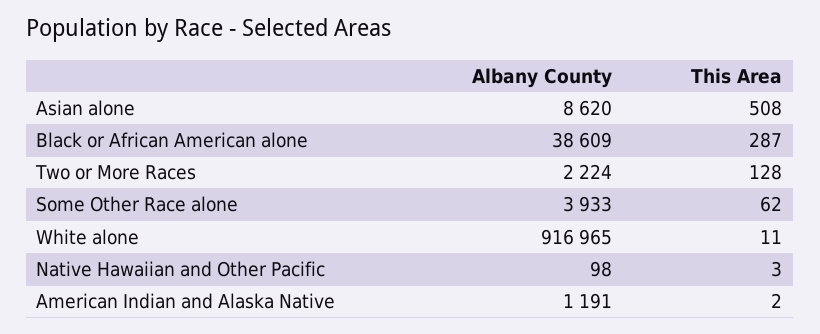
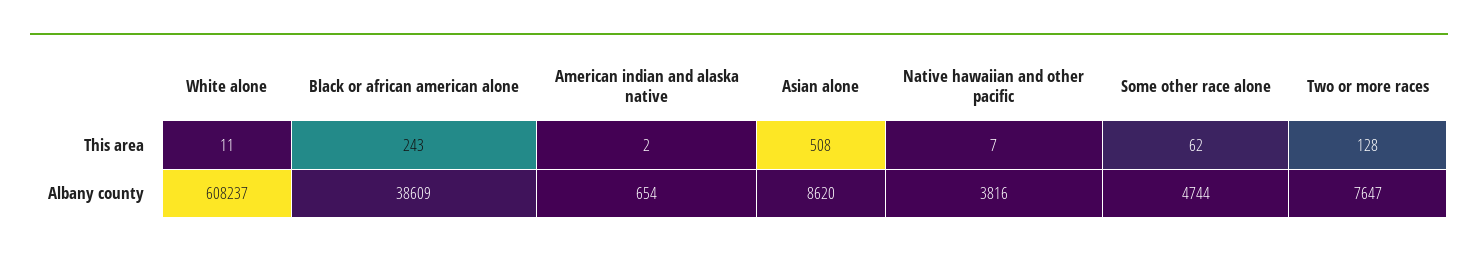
  {
    "Albany County": {
      "Asian alone": 8620,
      "Black or African American alone": 38609,
-     "Two or More Races": 2224,
+     "Two or More Races": 7647,
-     "Some Other Race alone": 3933,
+     "Some Other Race alone": 4744,
-     "White alone": 916965,
+     "White alone": 608237,
-     "Native Hawaiian and Other Pacific": 98,
+     "Native Hawaiian and Other Pacific": 3816,
-     "American Indian and Alaska Native": 1191
+     "American Indian and Alaska Native": 654
    },
    "This Area": {
      "Asian alone": 508,
-     "Black or African American alone": 287,
+     "Black or African American alone": 243,
      "Two or More Races": 128,
      "Some Other Race alone": 62,
      "White alone": 11,
-     "Native Hawaiian and Other Pacific": 3,
+     "Native Hawaiian and Other Pacific": 7,
      "American Indian and Alaska Native": 2
    }
  }

